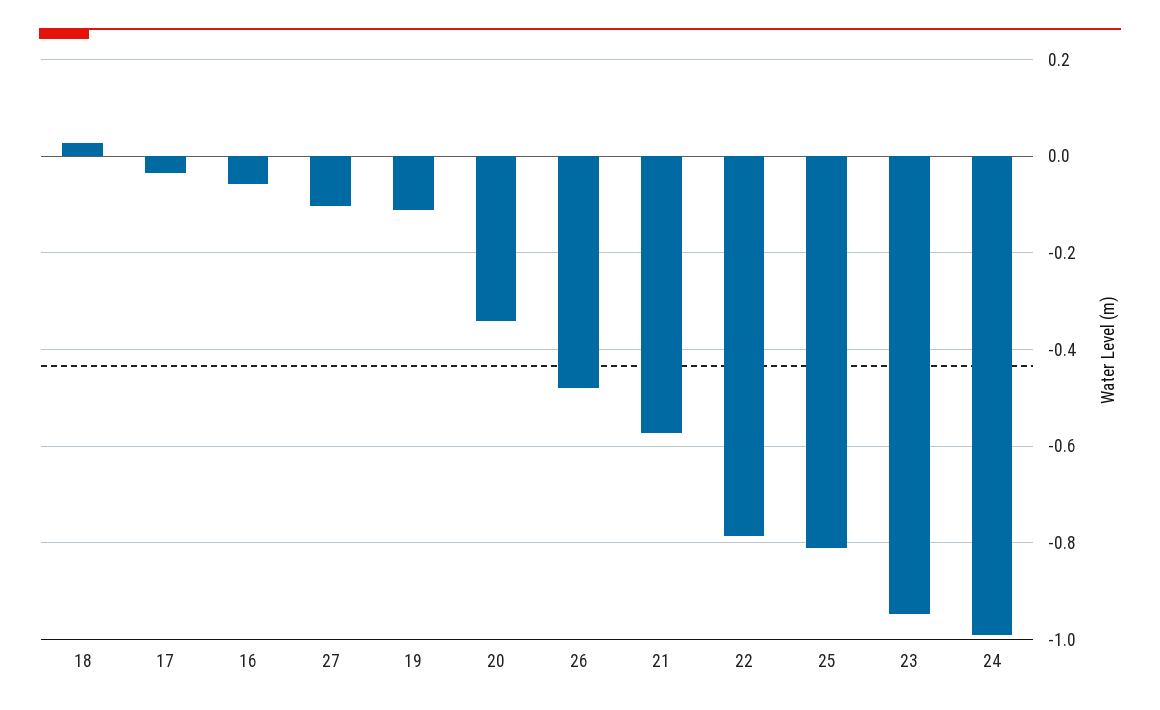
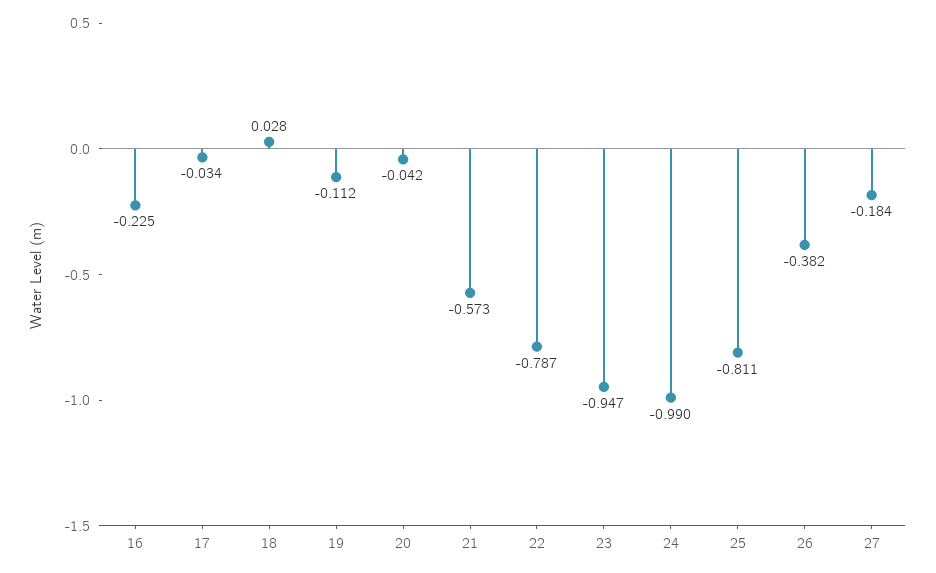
  {
    "18": 0.028,
    "17": -0.034,
-   "16": -0.06,
+   "16": -0.225,
-   "27": -0.1,
+   "27": -0.184,
    "19": -0.112,
-   "20": -0.34,
+   "20": -0.042,
-   "26": -0.48,
+   "26": -0.382,
    "21": -0.573,
    "22": -0.787,
    "25": -0.811,
    "23": -0.947,
    "24": -0.99
  }

